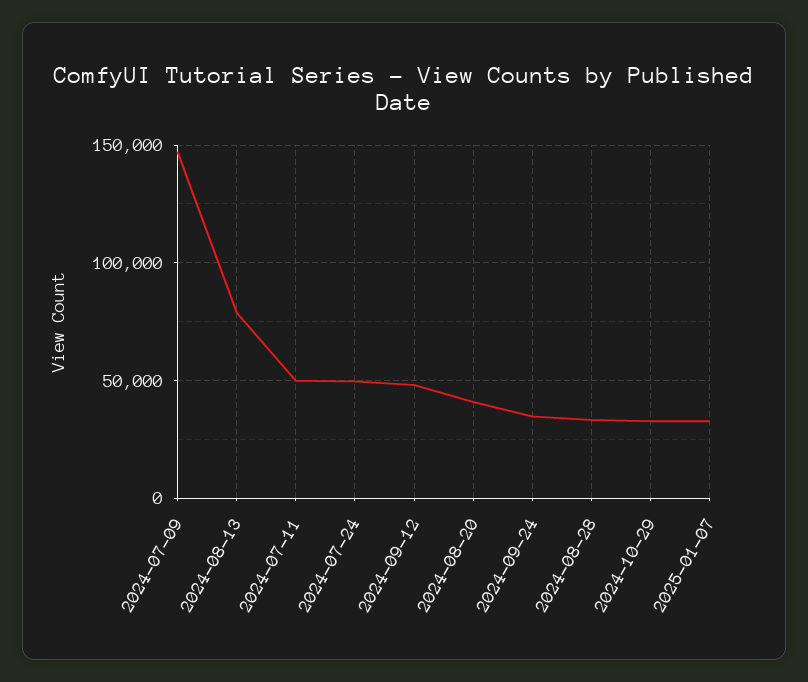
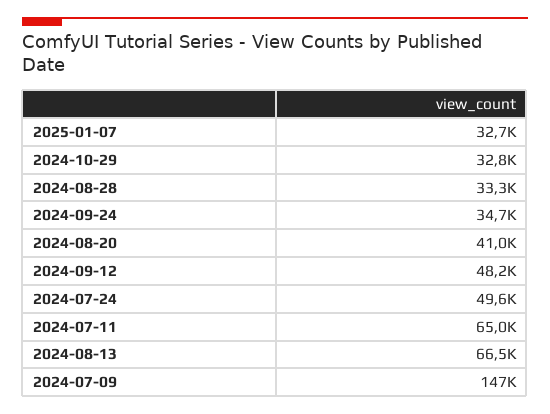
  {
    "2024-07-09": 147000,
-   "2024-08-13": 80000,
+   "2024-08-13": 66500,
-   "2024-07-11": 50000,
+   "2024-07-11": 65000,
    "2024-07-24": 49600,
    "2024-09-12": 48200,
    "2024-08-20": 41000,
    "2024-09-24": 34700,
    "2024-08-28": 33300,
    "2024-10-29": 32800,
    "2025-01-07": 32700
  }

